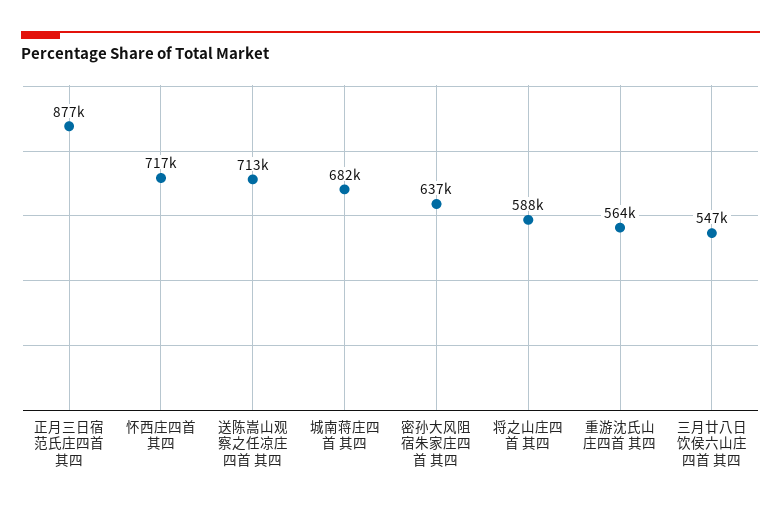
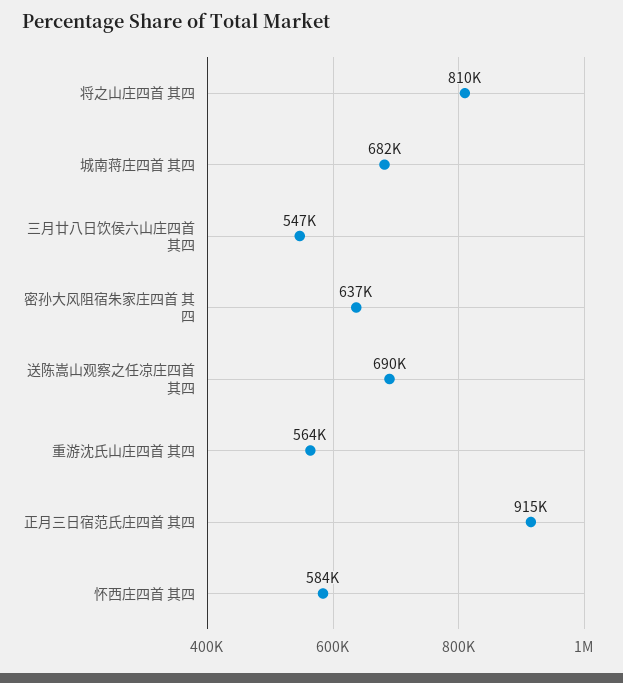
  {
-   "正月三日宿范氏庄四首 其四": 877000,
+   "正月三日宿范氏庄四首 其四": 915000,
-   "怀西庄四首 其四": 717000,
+   "怀西庄四首 其四": 584000,
-   "送陈嵩山观察之任凉庄四首 其四": 713000,
+   "送陈嵩山观察之任凉庄四首 其四": 690000,
    "城南蒋庄四首 其四": 682000,
    "密孙大风阻宿朱家庄四首 其四": 637000,
-   "将之山庄四首 其四": 588000,
+   "将之山庄四首 其四": 810000,
    "重游沈氏山庄四首 其四": 564000,
    "三月廿八日饮侯六山庄四首 其四": 547000
  }

